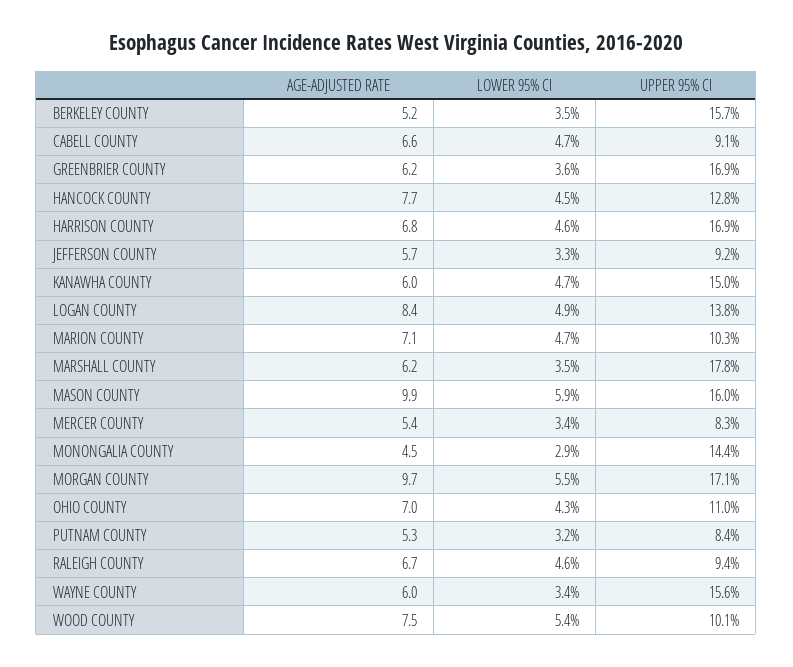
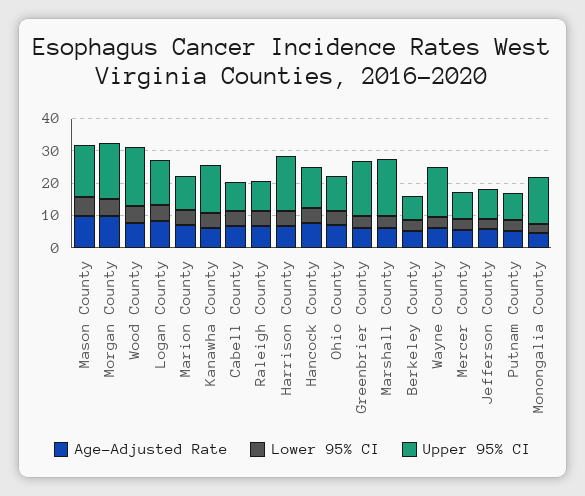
  {
    "AGE-ADJUSTED RATE": {
      "BERKELEY COUNTY": 5.2,
      "CABELL COUNTY": 6.6,
      "GREENBRIER COUNTY": 6.2,
      "HANCOCK COUNTY": 7.7,
      "HARRISON COUNTY": 6.8,
      "JEFFERSON COUNTY": 5.7,
      "KANAWHA COUNTY": 6,
      "LOGAN COUNTY": 8.4,
      "MARION COUNTY": 7.1,
      "MARSHALL COUNTY": 6.2,
      "MASON COUNTY": 9.9,
      "MERCER COUNTY": 5.4,
      "MONONGALIA COUNTY": 4.5,
      "MORGAN COUNTY": 9.7,
      "OHIO COUNTY": 7,
      "PUTNAM COUNTY": 5.3,
      "RALEIGH COUNTY": 6.7,
      "WAYNE COUNTY": 6,
      "WOOD COUNTY": 7.5
    },
    "LOWER 95% CI": {
      "BERKELEY COUNTY": 3.5,
      "CABELL COUNTY": 4.7,
      "GREENBRIER COUNTY": 3.6,
      "HANCOCK COUNTY": 4.5,
      "HARRISON COUNTY": 4.6,
      "JEFFERSON COUNTY": 3.3,
      "KANAWHA COUNTY": 4.7,
      "LOGAN COUNTY": 4.9,
      "MARION COUNTY": 4.7,
      "MARSHALL COUNTY": 3.5,
      "MASON COUNTY": 5.9,
      "MERCER COUNTY": 3.4,
      "MONONGALIA COUNTY": 2.9,
      "MORGAN COUNTY": 5.5,
      "OHIO COUNTY": 4.3,
      "PUTNAM COUNTY": 3.2,
      "RALEIGH COUNTY": 4.6,
      "WAYNE COUNTY": 3.4,
      "WOOD COUNTY": 5.4
    },
    "UPPER 95% CI": {
-     "BERKELEY COUNTY": 15.7,
+     "BERKELEY COUNTY": 7.5,
      "CABELL COUNTY": 9.1,
      "GREENBRIER COUNTY": 16.9,
      "HANCOCK COUNTY": 12.8,
      "HARRISON COUNTY": 16.9,
      "JEFFERSON COUNTY": 9.2,
      "KANAWHA COUNTY": 15,
      "LOGAN COUNTY": 13.8,
      "MARION COUNTY": 10.3,
      "MARSHALL COUNTY": 17.8,
      "MASON COUNTY": 16,
      "MERCER COUNTY": 8.3,
      "MONONGALIA COUNTY": 14.4,
      "MORGAN COUNTY": 17.1,
      "OHIO COUNTY": 11,
      "PUTNAM COUNTY": 8.4,
      "RALEIGH COUNTY": 9.4,
      "WAYNE COUNTY": 15.6,
-     "WOOD COUNTY": 10.1
+     "WOOD COUNTY": 17.5
    }
  }

